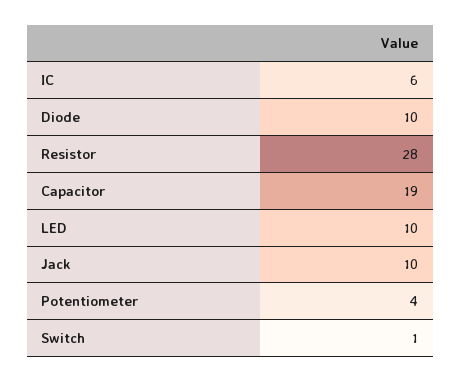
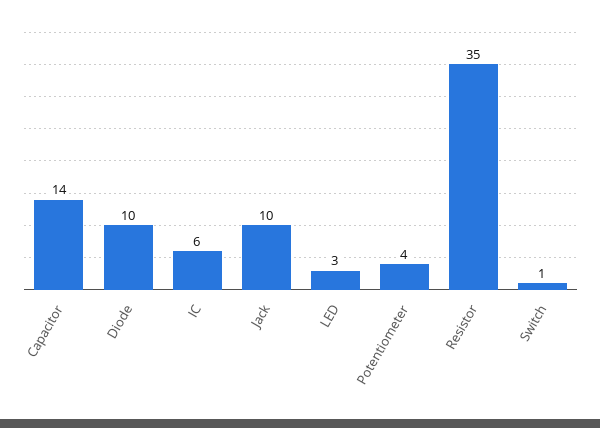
  {
    "IC": 6,
    "Diode": 10,
-   "Resistor": 28,
+   "Resistor": 35,
-   "Capacitor": 19,
+   "Capacitor": 14,
-   "LED": 10,
+   "LED": 3,
    "Jack": 10,
    "Potentiometer": 4,
    "Switch": 1
  }

